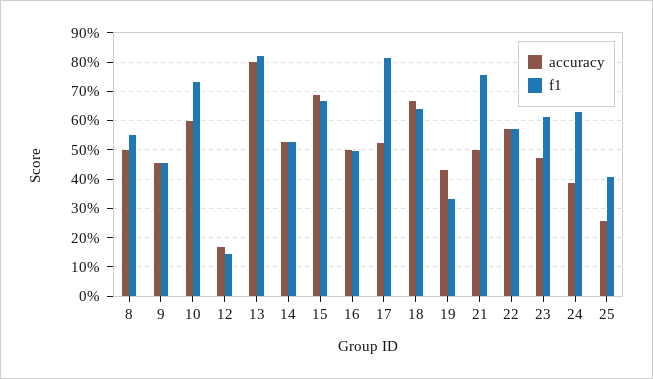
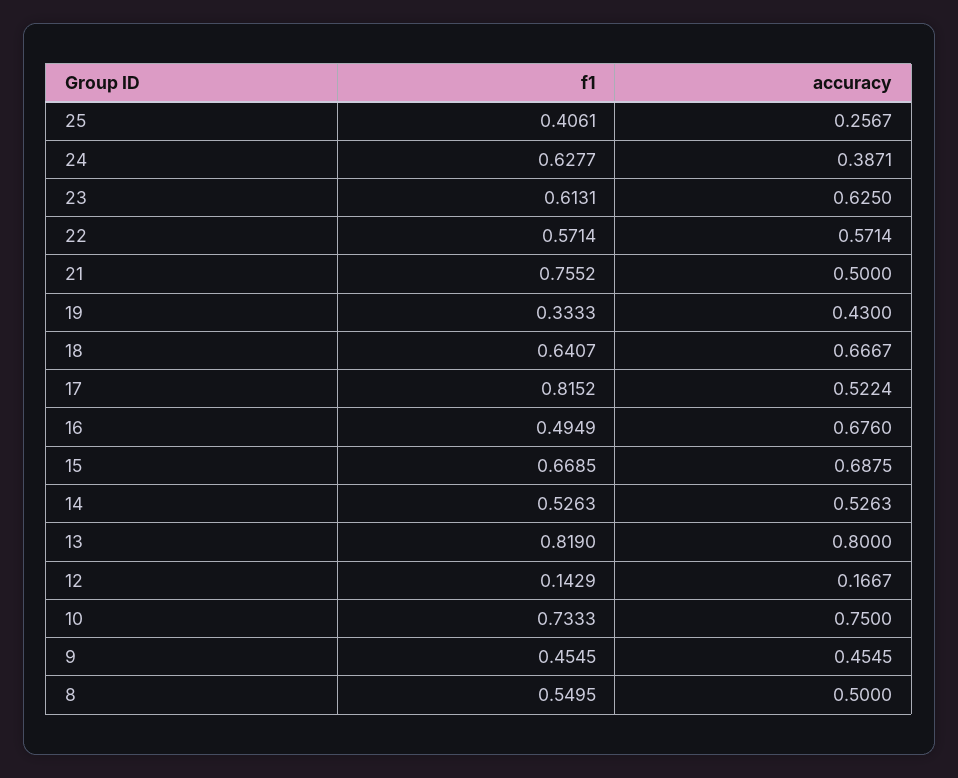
  {
    "accuracy": {
      "8": 0.5,
      "9": 0.4545,
-     "10": 0.6,
+     "10": 0.75,
      "12": 0.1667,
      "13": 0.8,
      "14": 0.5263,
      "15": 0.6875,
-     "16": 0.5,
+     "16": 0.676,
      "17": 0.5224,
      "18": 0.6667,
      "19": 0.43,
      "21": 0.5,
      "22": 0.5714,
-     "23": 0.475,
+     "23": 0.625,
      "24": 0.3871,
      "25": 0.2567
    },
    "f1": {
      "8": 0.5495,
      "9": 0.4545,
      "10": 0.7333,
      "12": 0.1429,
      "13": 0.819,
      "14": 0.5263,
      "15": 0.6685,
      "16": 0.4949,
      "17": 0.8152,
      "18": 0.6407,
      "19": 0.3333,
      "21": 0.7552,
      "22": 0.5714,
      "23": 0.6131,
      "24": 0.6277,
      "25": 0.4061
    }
  }

